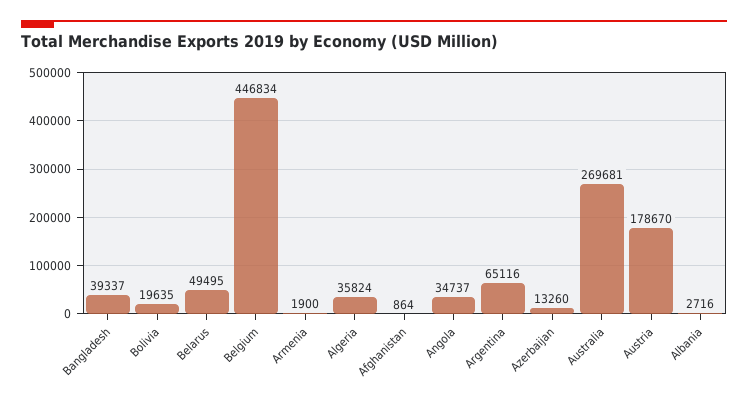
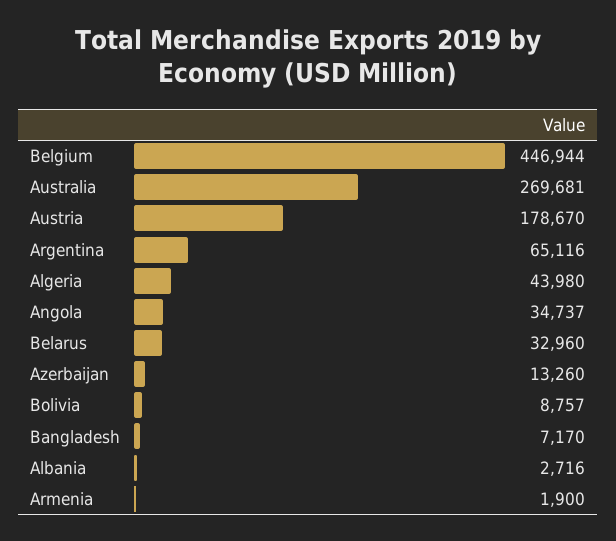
  {
-   "Bangladesh": 39337,
+   "Bangladesh": 7170,
-   "Bolivia": 19635,
+   "Bolivia": 8757,
-   "Belarus": 49495,
+   "Belarus": 32960,
-   "Belgium": 446834,
+   "Belgium": 446944,
    "Armenia": 1900,
-   "Algeria": 35824,
+   "Algeria": 43980,
-   "Afghanistan": 864,
    "Angola": 34737,
    "Argentina": 65116,
    "Azerbaijan": 13260,
    "Australia": 269681,
    "Austria": 178670,
    "Albania": 2716
  }

